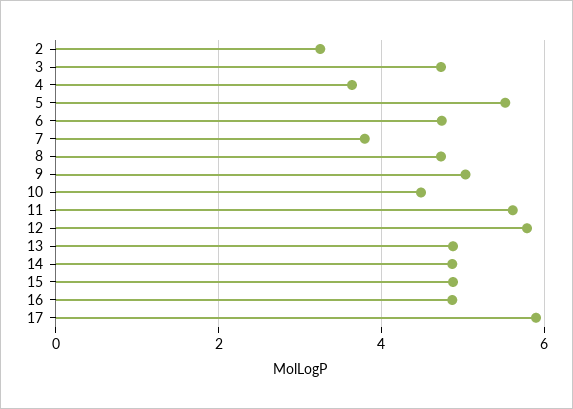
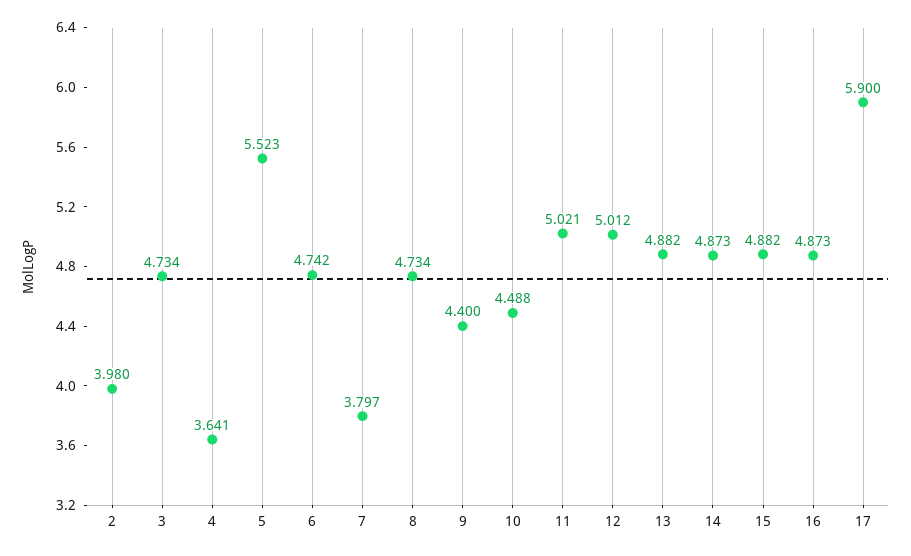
  {
-   "2": 3.2,
+   "2": 3.98,
    "3": 4.734,
    "4": 3.641,
    "5": 5.523,
    "6": 4.742,
    "7": 3.797,
    "8": 4.734,
-   "9": 5,
+   "9": 4.4,
    "10": 4.488,
-   "11": 5.6,
+   "11": 5.021,
-   "12": 5.8,
+   "12": 5.012,
    "13": 4.882,
    "14": 4.873,
    "15": 4.882,
    "16": 4.873,
    "17": 5.9
  }

